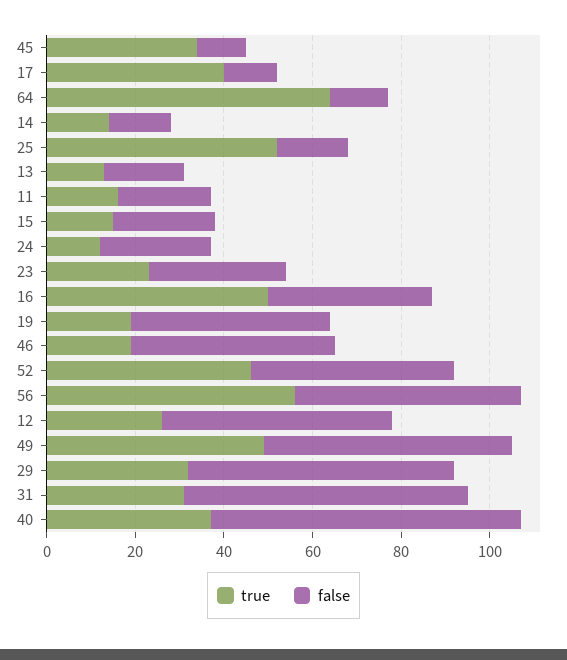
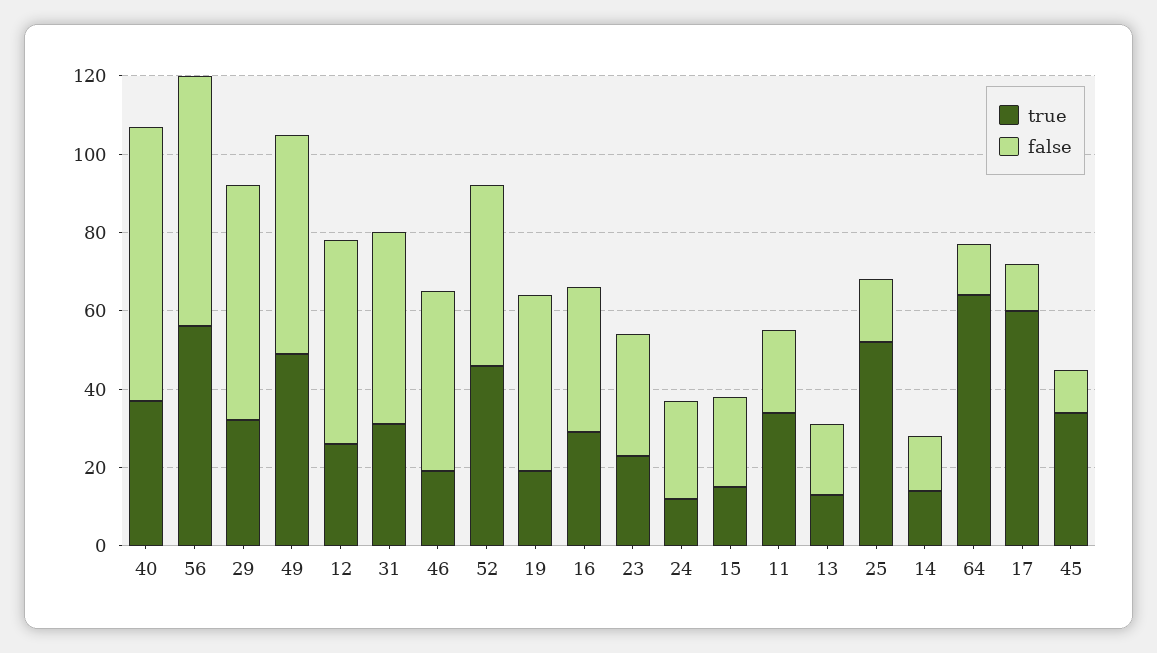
  {
    "true": {
      "45": 35,
-     "17": 40,
+     "17": 60,
      "64": 65,
      "14": 15,
      "25": 50,
      "13": 15,
-     "11": 15,
+     "11": 35,
      "15": 15,
      "24": 10,
      "23": 25,
-     "16": 50,
+     "16": 30,
      "19": 20,
      "46": 20,
      "52": 45,
      "56": 55,
      "12": 25,
      "49": 50,
      "29": 30,
      "31": 30,
      "40": 35
    },
    "false": {
      "45": 10,
      "17": 10,
      "64": 15,
      "14": 15,
      "25": 15,
      "13": 20,
      "11": 20,
      "15": 25,
      "24": 25,
      "23": 30,
      "16": 35,
      "19": 45,
      "46": 45,
      "52": 45,
-     "56": 50,
+     "56": 65,
      "12": 50,
      "49": 55,
      "29": 60,
-     "31": 65,
+     "31": 50,
      "40": 70
    }
  }

